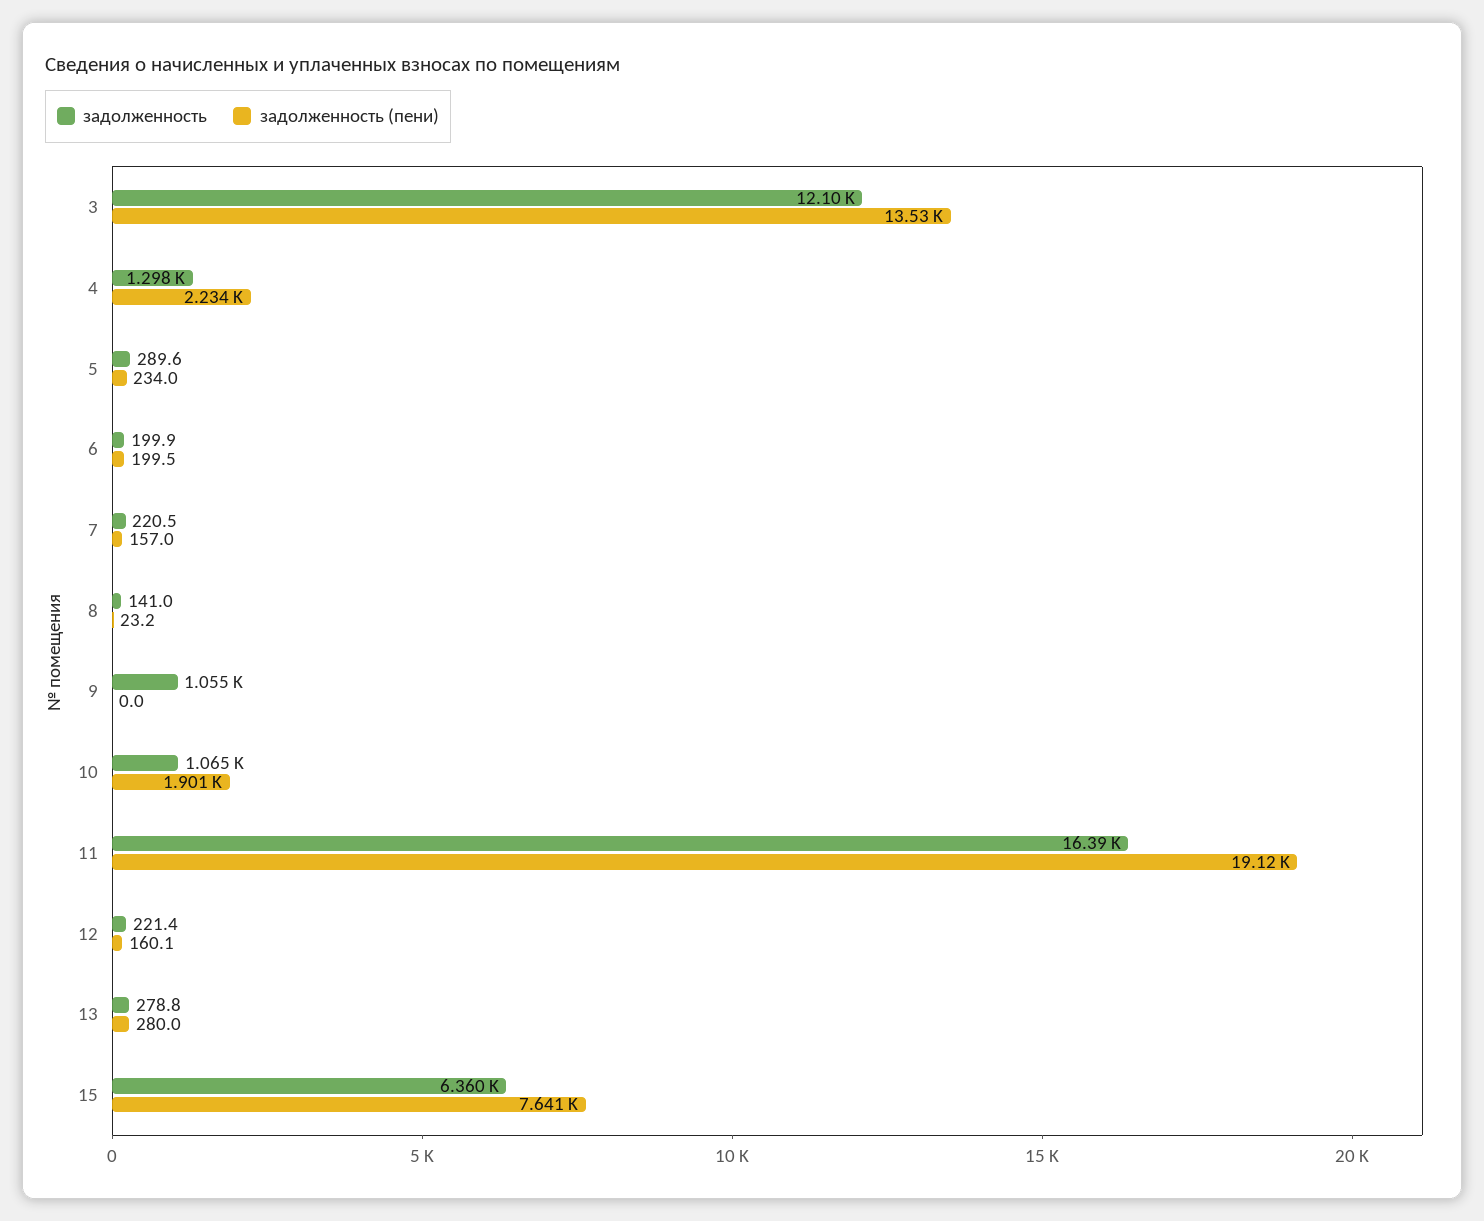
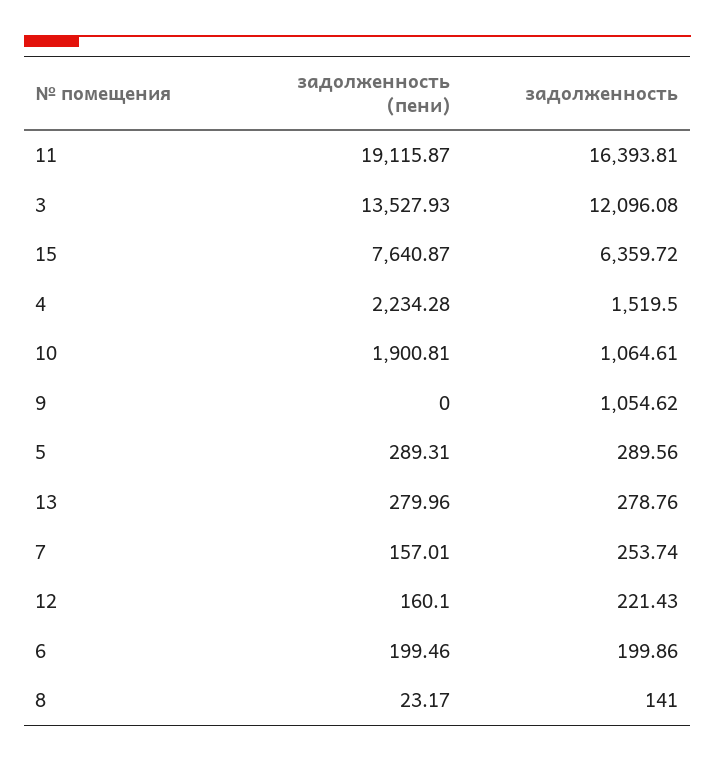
  {
    "задолженность": {
      "3": 12096.08,
-     "4": 1298,
+     "4": 1519.5,
      "5": 289.56,
      "6": 199.86,
-     "7": 220.5,
+     "7": 253.74,
      "8": 141,
      "9": 1054.62,
      "10": 1064.61,
      "11": 16393.81,
      "12": 221.43,
      "13": 278.76,
      "15": 6359.72
    },
    "задолженность (пени)": {
      "3": 13527.93,
      "4": 2234.28,
-     "5": 234,
+     "5": 289.31,
      "6": 199.46,
      "7": 157.01,
      "8": 23.17,
      "9": 0,
      "10": 1900.81,
      "11": 19115.87,
      "12": 160.1,
      "13": 279.96,
      "15": 7640.87
    }
  }

